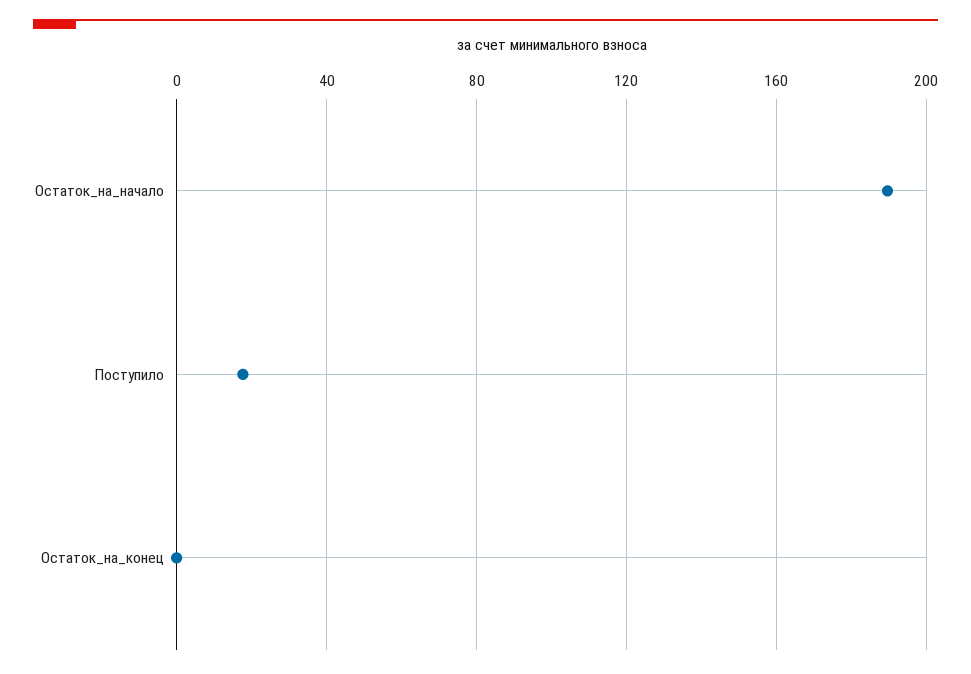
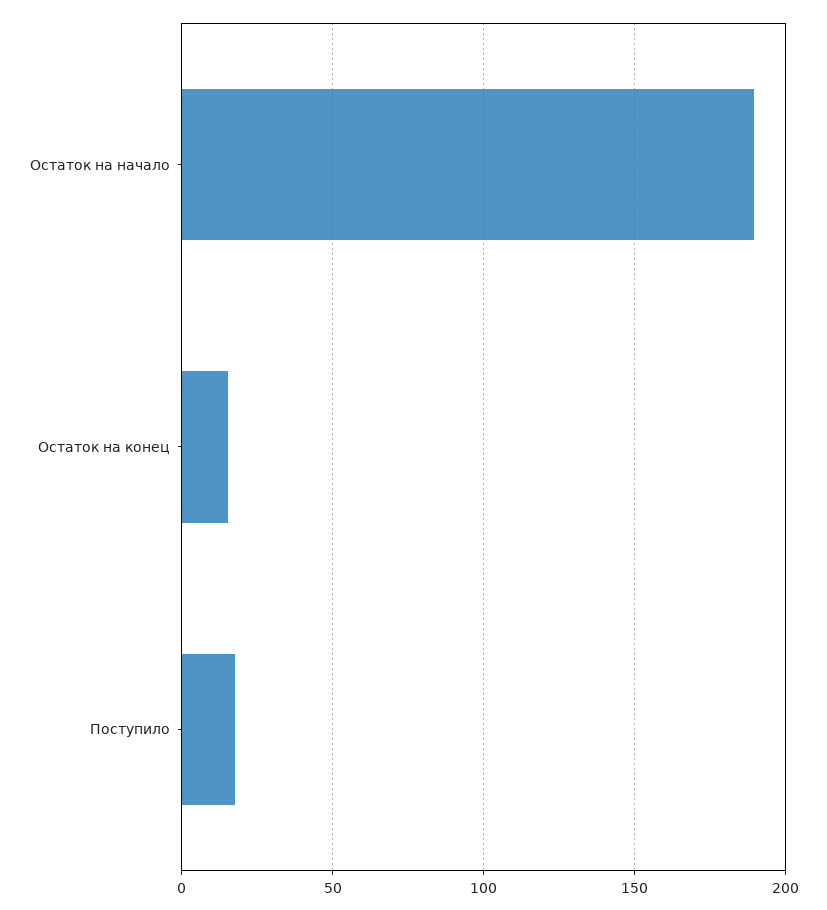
  {
    "Остаток_на_начало": 190,
    "Поступило": 20,
-   "Остаток_на_конец": 0
+   "Остаток_на_конец": 15
  }

